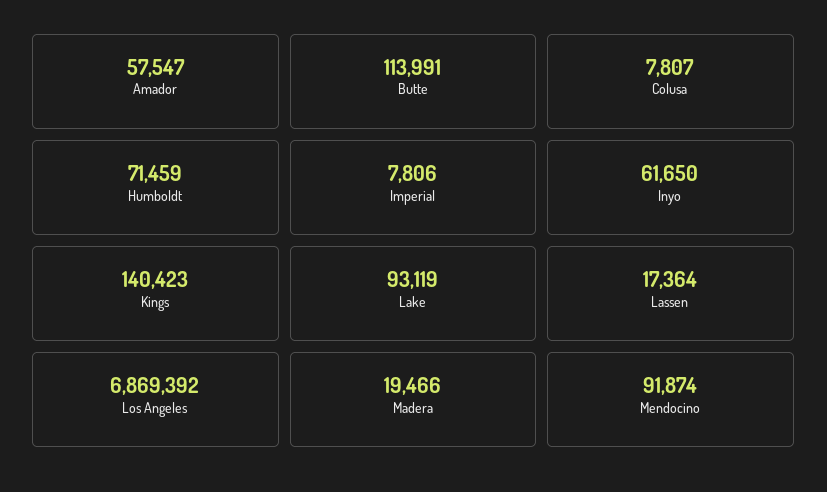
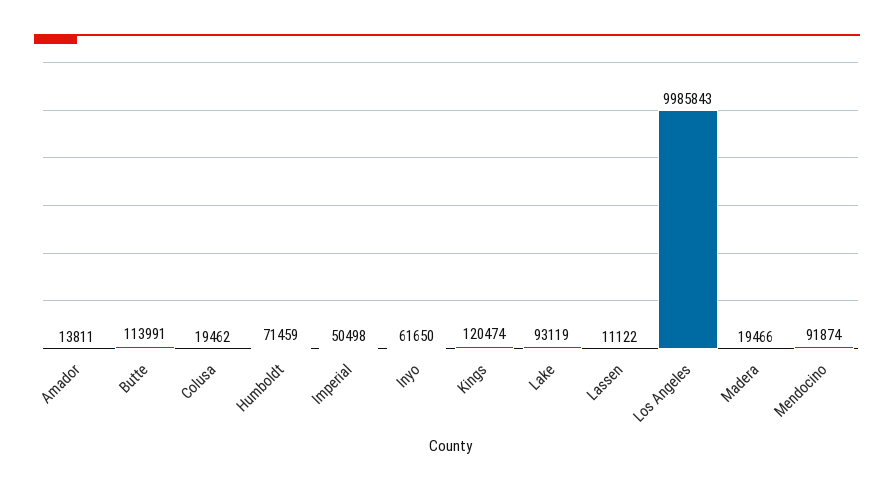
  {
-   "Amador": 57547,
+   "Amador": 13811,
    "Butte": 113991,
-   "Colusa": 7807,
+   "Colusa": 19462,
    "Humboldt": 71459,
-   "Imperial": 7806,
+   "Imperial": 50498,
    "Inyo": 61650,
-   "Kings": 140423,
+   "Kings": 120474,
    "Lake": 93119,
-   "Lassen": 17364,
+   "Lassen": 11122,
-   "Los Angeles": 6869392,
+   "Los Angeles": 9985843,
    "Madera": 19466,
    "Mendocino": 91874
  }

